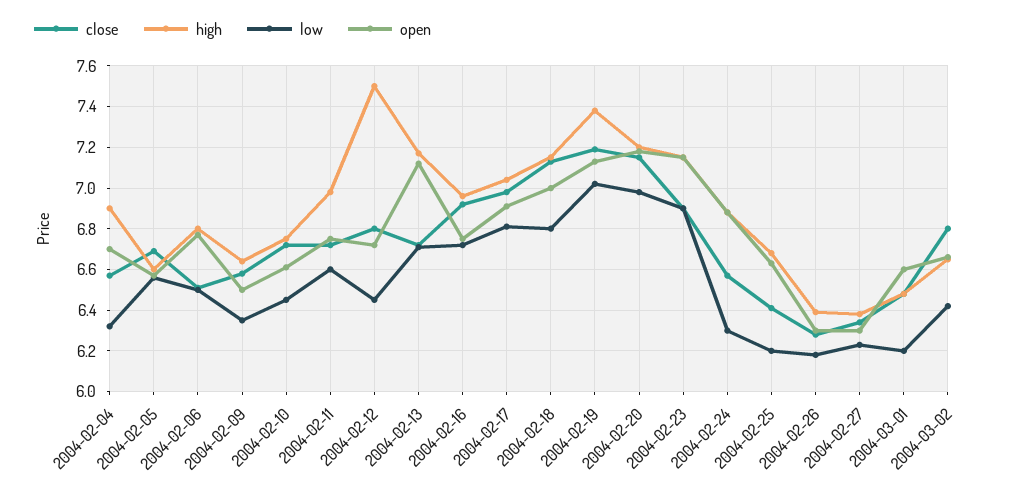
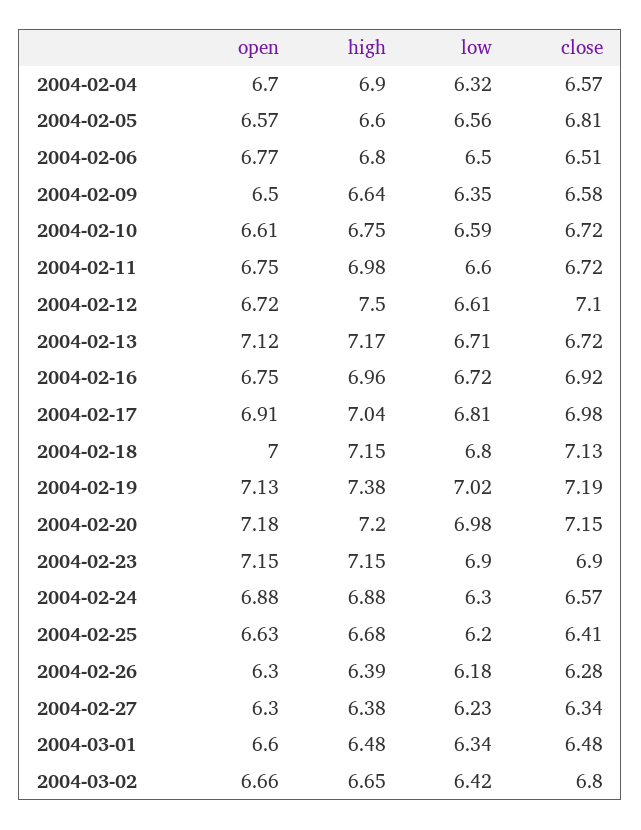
  {
    "close": {
      "2004-02-04": 6.57,
-     "2004-02-05": 6.7,
+     "2004-02-05": 6.81,
      "2004-02-06": 6.51,
      "2004-02-09": 6.58,
      "2004-02-10": 6.72,
      "2004-02-11": 6.72,
-     "2004-02-12": 6.8,
+     "2004-02-12": 7.1,
      "2004-02-13": 6.72,
      "2004-02-16": 6.92,
      "2004-02-17": 6.98,
      "2004-02-18": 7.13,
      "2004-02-19": 7.19,
      "2004-02-20": 7.15,
      "2004-02-23": 6.9,
      "2004-02-24": 6.57,
      "2004-02-25": 6.41,
      "2004-02-26": 6.28,
      "2004-02-27": 6.34,
      "2004-03-01": 6.48,
      "2004-03-02": 6.8
    },
    "high": {
      "2004-02-04": 6.9,
      "2004-02-05": 6.6,
      "2004-02-06": 6.8,
      "2004-02-09": 6.64,
      "2004-02-10": 6.75,
      "2004-02-11": 6.98,
      "2004-02-12": 7.5,
      "2004-02-13": 7.17,
      "2004-02-16": 6.96,
      "2004-02-17": 7.04,
      "2004-02-18": 7.15,
      "2004-02-19": 7.38,
      "2004-02-20": 7.2,
      "2004-02-23": 7.15,
      "2004-02-24": 6.88,
      "2004-02-25": 6.68,
      "2004-02-26": 6.39,
      "2004-02-27": 6.38,
      "2004-03-01": 6.48,
      "2004-03-02": 6.65
    },
    "low": {
      "2004-02-04": 6.32,
      "2004-02-05": 6.56,
      "2004-02-06": 6.5,
      "2004-02-09": 6.35,
-     "2004-02-10": 6.45,
+     "2004-02-10": 6.59,
      "2004-02-11": 6.6,
-     "2004-02-12": 6.45,
+     "2004-02-12": 6.61,
      "2004-02-13": 6.71,
      "2004-02-16": 6.72,
      "2004-02-17": 6.81,
      "2004-02-18": 6.8,
      "2004-02-19": 7.02,
      "2004-02-20": 6.98,
      "2004-02-23": 6.9,
      "2004-02-24": 6.3,
      "2004-02-25": 6.2,
      "2004-02-26": 6.18,
      "2004-02-27": 6.23,
-     "2004-03-01": 6.2,
+     "2004-03-01": 6.34,
      "2004-03-02": 6.42
    },
    "open": {
      "2004-02-04": 6.7,
      "2004-02-05": 6.57,
      "2004-02-06": 6.77,
      "2004-02-09": 6.5,
      "2004-02-10": 6.61,
      "2004-02-11": 6.75,
      "2004-02-12": 6.72,
      "2004-02-13": 7.12,
      "2004-02-16": 6.75,
      "2004-02-17": 6.91,
      "2004-02-18": 7,
      "2004-02-19": 7.13,
      "2004-02-20": 7.18,
      "2004-02-23": 7.15,
      "2004-02-24": 6.88,
      "2004-02-25": 6.63,
      "2004-02-26": 6.3,
      "2004-02-27": 6.3,
      "2004-03-01": 6.6,
      "2004-03-02": 6.66
    }
  }

